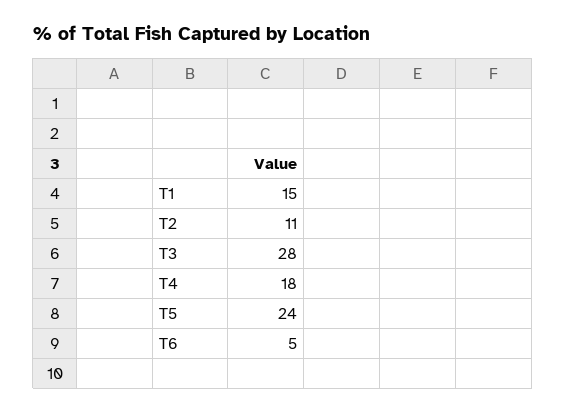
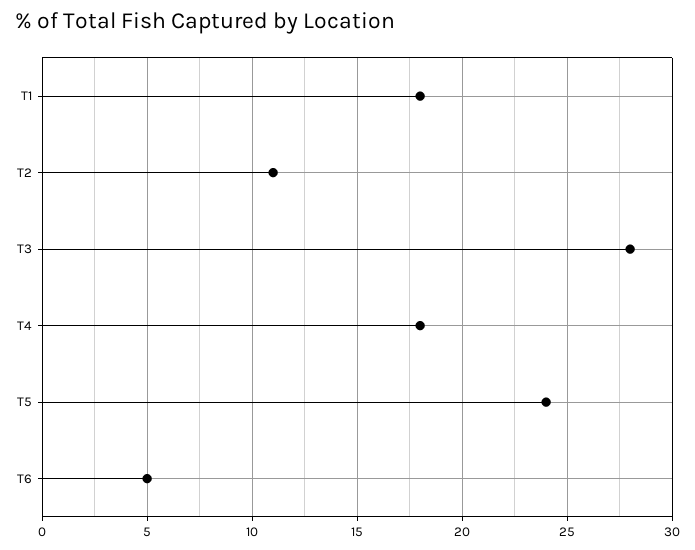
  {
-   "T1": 15,
+   "T1": 18,
    "T2": 11,
    "T3": 28,
    "T4": 18,
    "T5": 24,
    "T6": 5
  }

